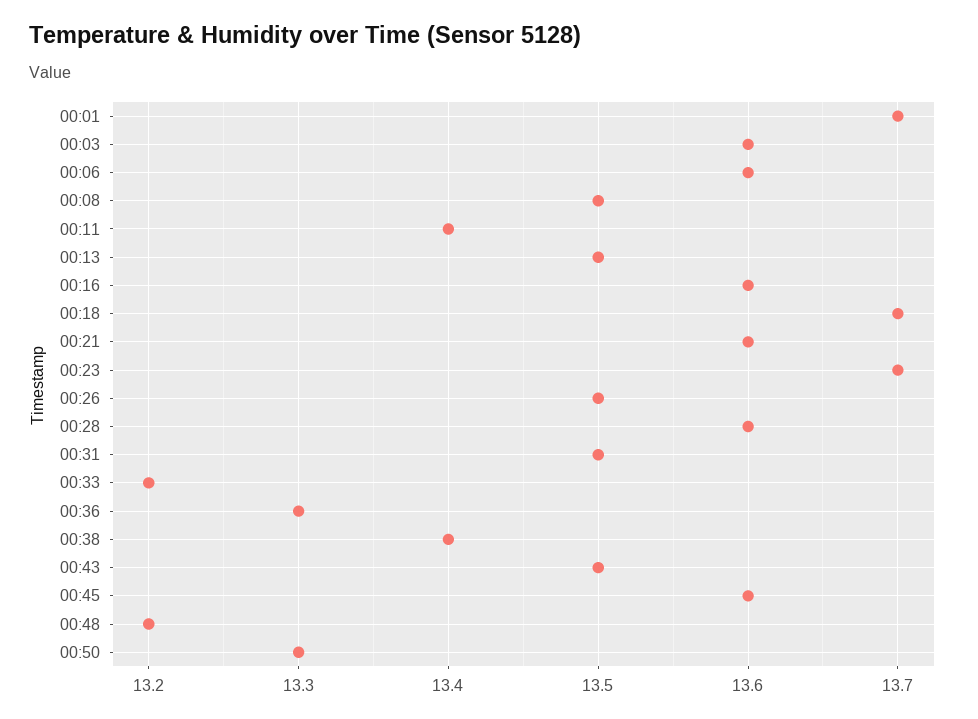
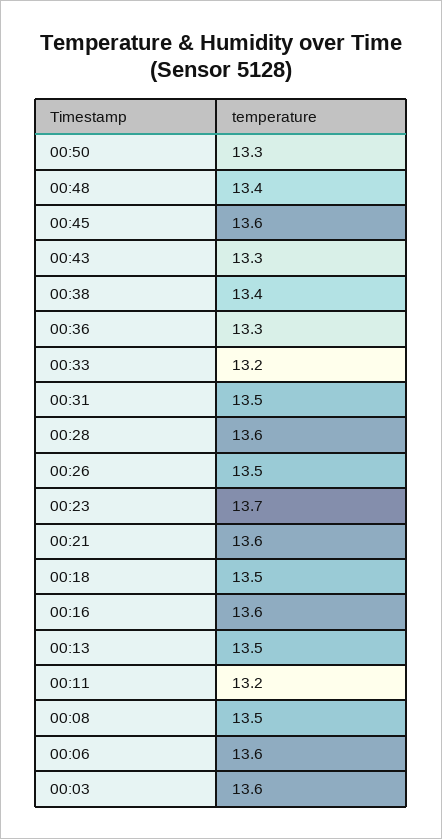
  {
-   "00:01": 13.7,
    "00:03": 13.6,
    "00:06": 13.6,
    "00:08": 13.5,
-   "00:11": 13.4,
+   "00:11": 13.2,
    "00:13": 13.5,
    "00:16": 13.6,
-   "00:18": 13.7,
+   "00:18": 13.5,
    "00:21": 13.6,
    "00:23": 13.7,
    "00:26": 13.5,
    "00:28": 13.6,
    "00:31": 13.5,
    "00:33": 13.2,
    "00:36": 13.3,
    "00:38": 13.4,
-   "00:43": 13.5,
+   "00:43": 13.3,
    "00:45": 13.6,
-   "00:48": 13.2,
+   "00:48": 13.4,
    "00:50": 13.3
  }

